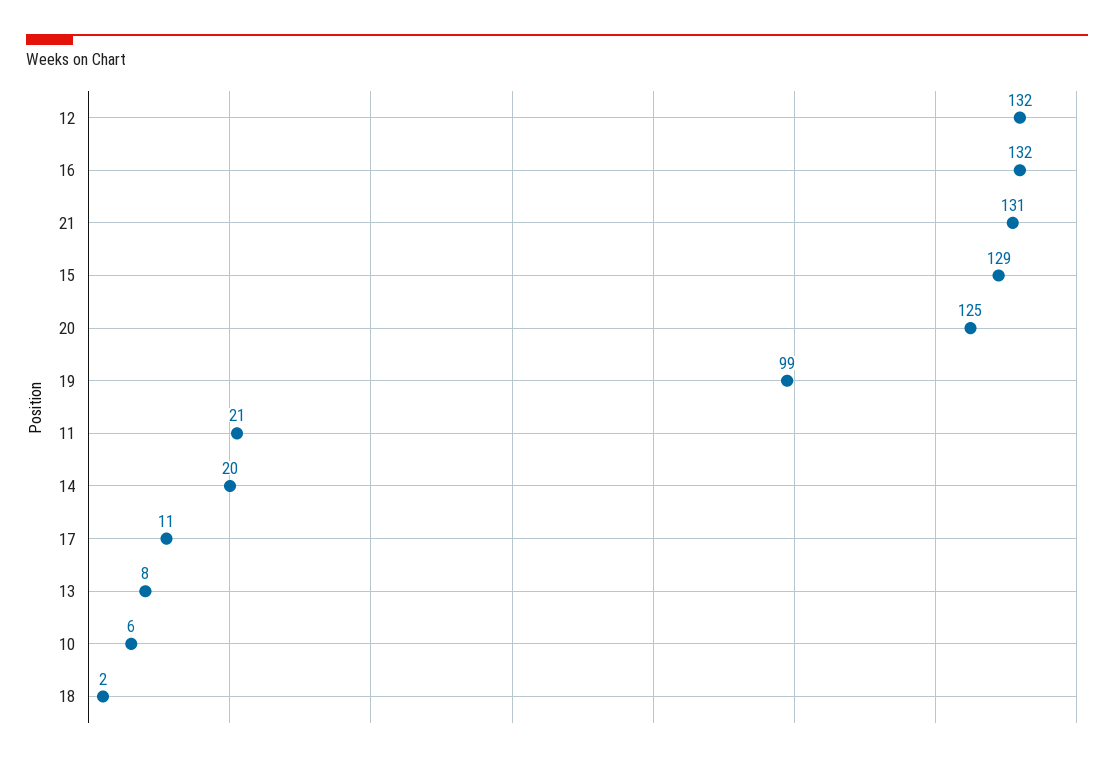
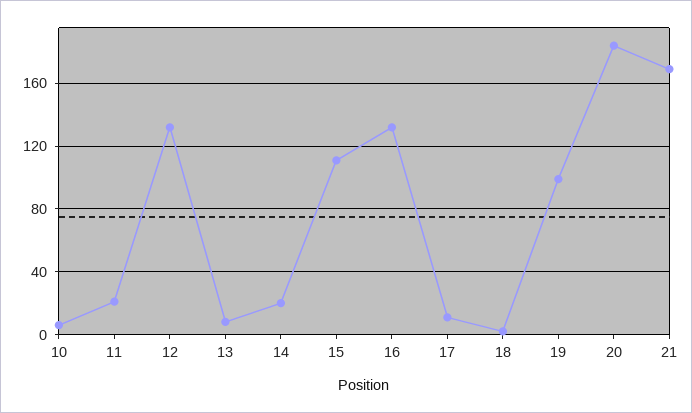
  {
    "12": 132,
    "16": 132,
-   "21": 131,
+   "21": 170,
-   "15": 129,
+   "15": 110,
-   "20": 125,
+   "20": 185,
    "19": 99,
    "11": 21,
    "14": 20,
    "17": 11,
    "13": 8,
    "10": 6,
    "18": 2
  }

